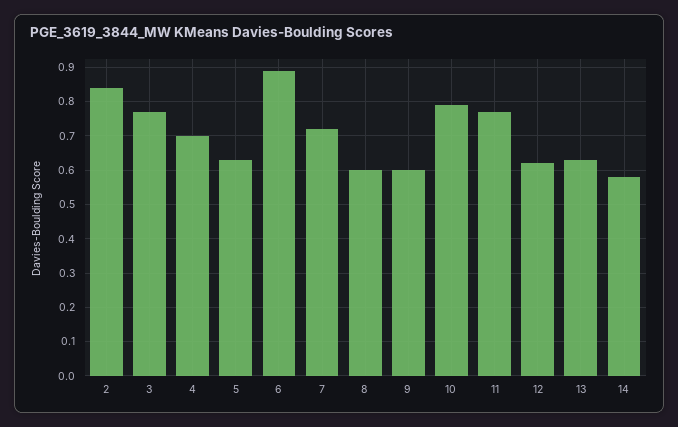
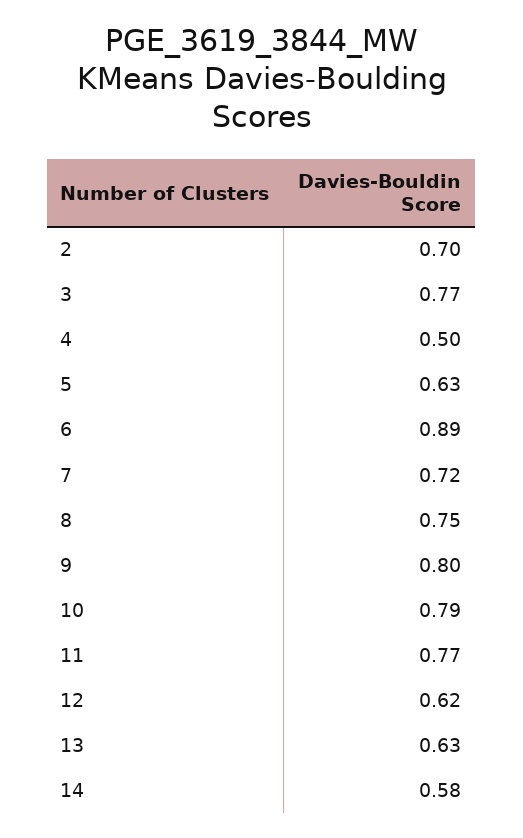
  {
-   "2": 0.85,
+   "2": 0.7,
    "3": 0.77,
-   "4": 0.7,
+   "4": 0.5,
    "5": 0.63,
    "6": 0.89,
    "7": 0.72,
-   "8": 0.6,
+   "8": 0.75,
-   "9": 0.6,
+   "9": 0.8,
    "10": 0.79,
    "11": 0.77,
    "12": 0.62,
    "13": 0.63,
    "14": 0.58
  }

